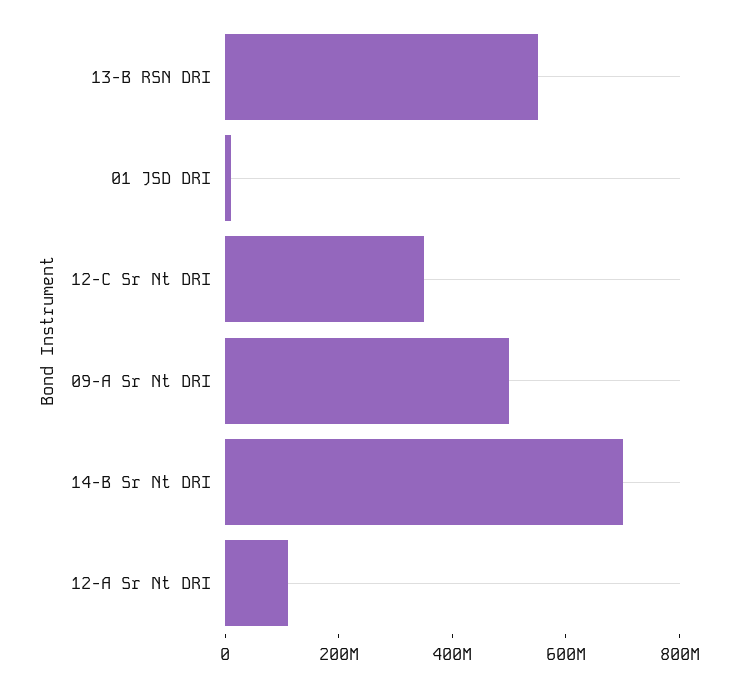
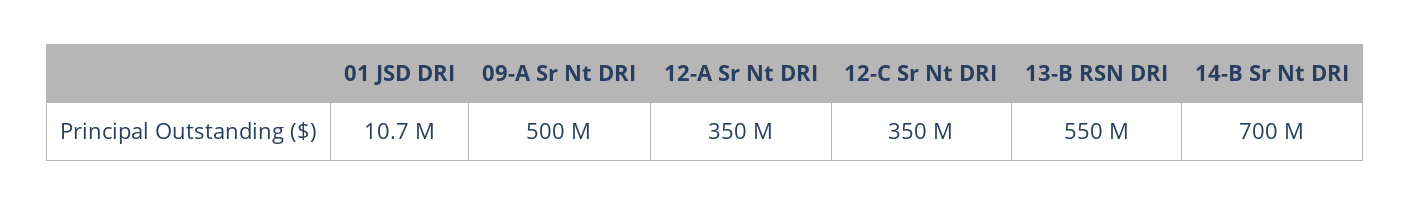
  {
    "13-B RSN DRI": 550000000,
    "01 JSD DRI": 10700000,
    "12-C Sr Nt DRI": 350000000,
    "09-A Sr Nt DRI": 500000000,
    "14-B Sr Nt DRI": 700000000,
-   "12-A Sr Nt DRI": 100000000
+   "12-A Sr Nt DRI": 350000000
  }

